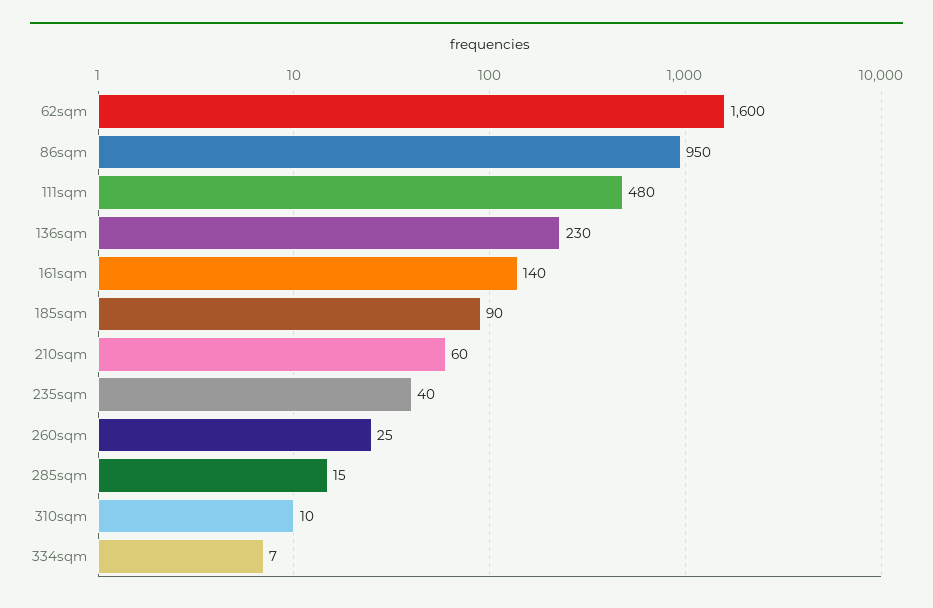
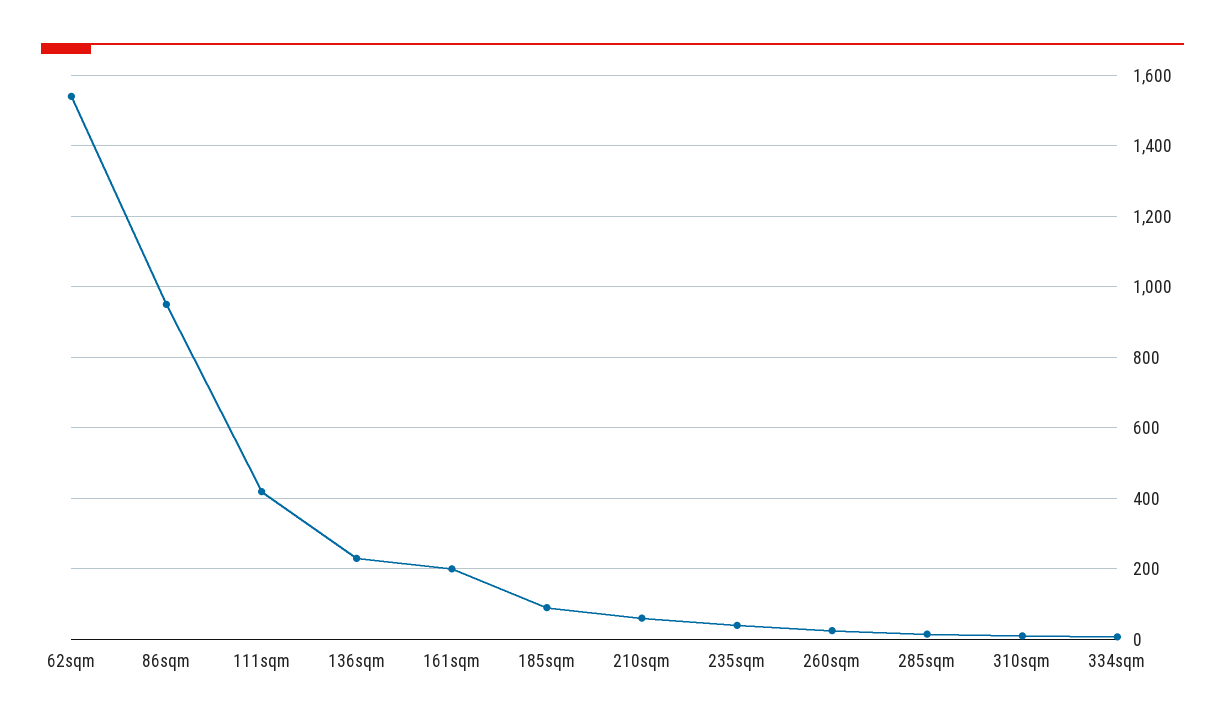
  {
-   "62sqm": 1600,
+   "62sqm": 1540,
    "86sqm": 950,
-   "111sqm": 480,
+   "111sqm": 420,
    "136sqm": 230,
-   "161sqm": 140,
+   "161sqm": 200,
    "185sqm": 90,
    "210sqm": 60,
    "235sqm": 40,
    "260sqm": 25,
    "285sqm": 15,
    "310sqm": 10,
    "334sqm": 7
  }

